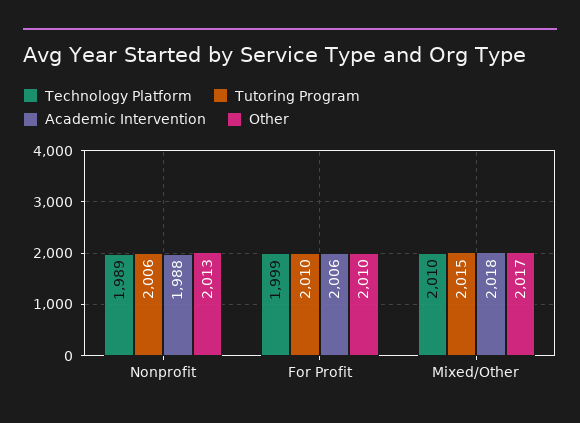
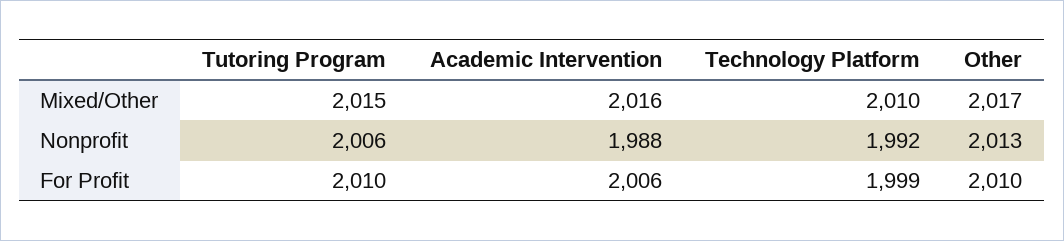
  {
    "Technology Platform": {
-     "Nonprofit": 1989,
+     "Nonprofit": 1992,
      "For Profit": 1999,
      "Mixed/Other": 2010
    },
    "Tutoring Program": {
      "Nonprofit": 2006,
      "For Profit": 2010,
      "Mixed/Other": 2015
    },
    "Academic Intervention": {
      "Nonprofit": 1988,
      "For Profit": 2006,
-     "Mixed/Other": 2018
+     "Mixed/Other": 2016
    },
    "Other": {
      "Nonprofit": 2013,
      "For Profit": 2010,
      "Mixed/Other": 2017
    }
  }

